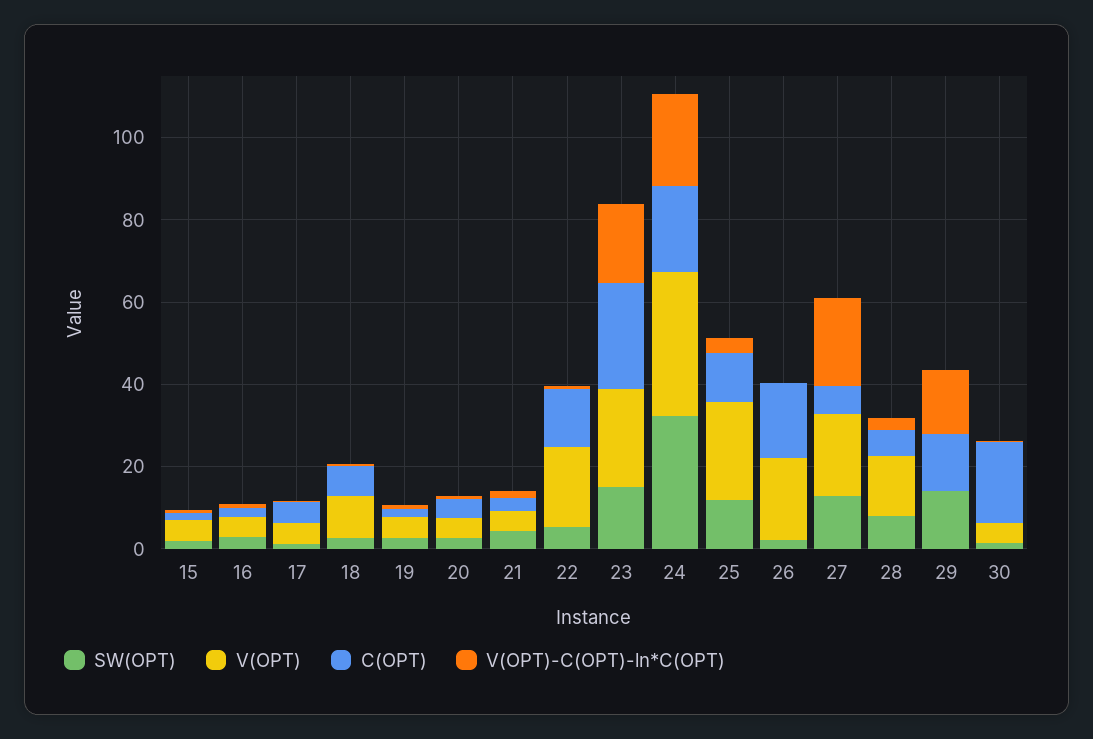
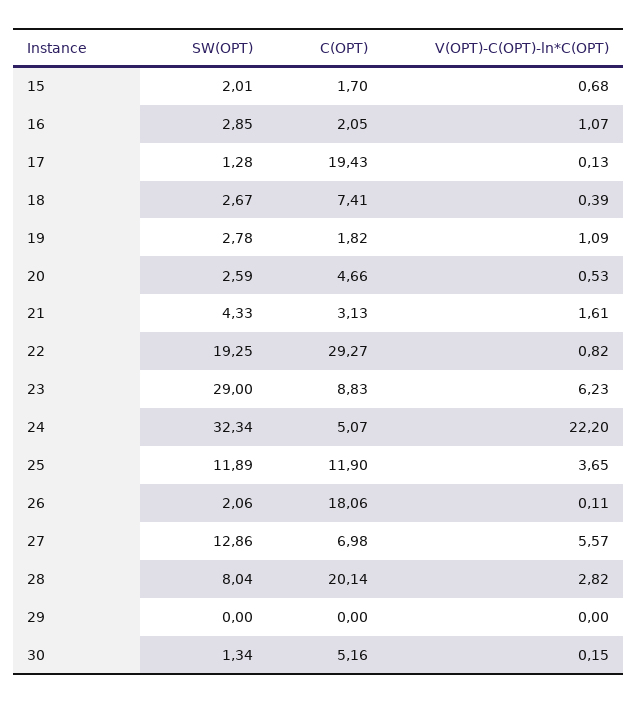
  {
    "SW(OPT)": {
      "15": 2.01,
      "16": 2.85,
      "17": 1.28,
      "18": 2.67,
      "19": 2.78,
      "20": 2.59,
      "21": 4.33,
-     "22": 5,
+     "22": 19.25,
-     "23": 15,
+     "23": 29,
      "24": 32.34,
      "25": 11.89,
      "26": 2.06,
      "27": 12.86,
      "28": 8.04,
-     "29": 15,
+     "29": 0,
      "30": 1.34
    },
-   "V(OPT)": {
-     "15": 5,
-     "16": 5,
-     "17": 5,
-     "18": 10,
-     "19": 5,
-     "20": 5,
-     "21": 5,
-     "22": 20,
-     "23": 25,
-     "24": 35,
-     "25": 25,
-     "26": 20,
-     "27": 20,
-     "28": 15,
-     "29": 0,
-     "30": 5
-   },
    "C(OPT)": {
      "15": 1.7,
      "16": 2.05,
-     "17": 5,
+     "17": 19.43,
      "18": 7.41,
      "19": 1.82,
      "20": 4.66,
      "21": 3.13,
-     "22": 15,
+     "22": 29.27,
-     "23": 25,
+     "23": 8.83,
-     "24": 20,
+     "24": 5.07,
      "25": 11.9,
      "26": 18.06,
      "27": 6.98,
-     "28": 5,
+     "28": 20.14,
-     "29": 15,
+     "29": 0,
-     "30": 20
+     "30": 5.16
    },
    "V(OPT)-C(OPT)-ln*C(OPT)": {
      "15": 0.68,
      "16": 1.07,
      "17": 0.13,
      "18": 0.39,
      "19": 1.09,
      "20": 0.53,
      "21": 1.61,
      "22": 0.82,
-     "23": 20,
+     "23": 6.23,
      "24": 22.2,
      "25": 3.65,
      "26": 0.11,
-     "27": 20,
+     "27": 5.57,
      "28": 2.82,
-     "29": 15,
+     "29": 0,
      "30": 0.15
    }
  }

